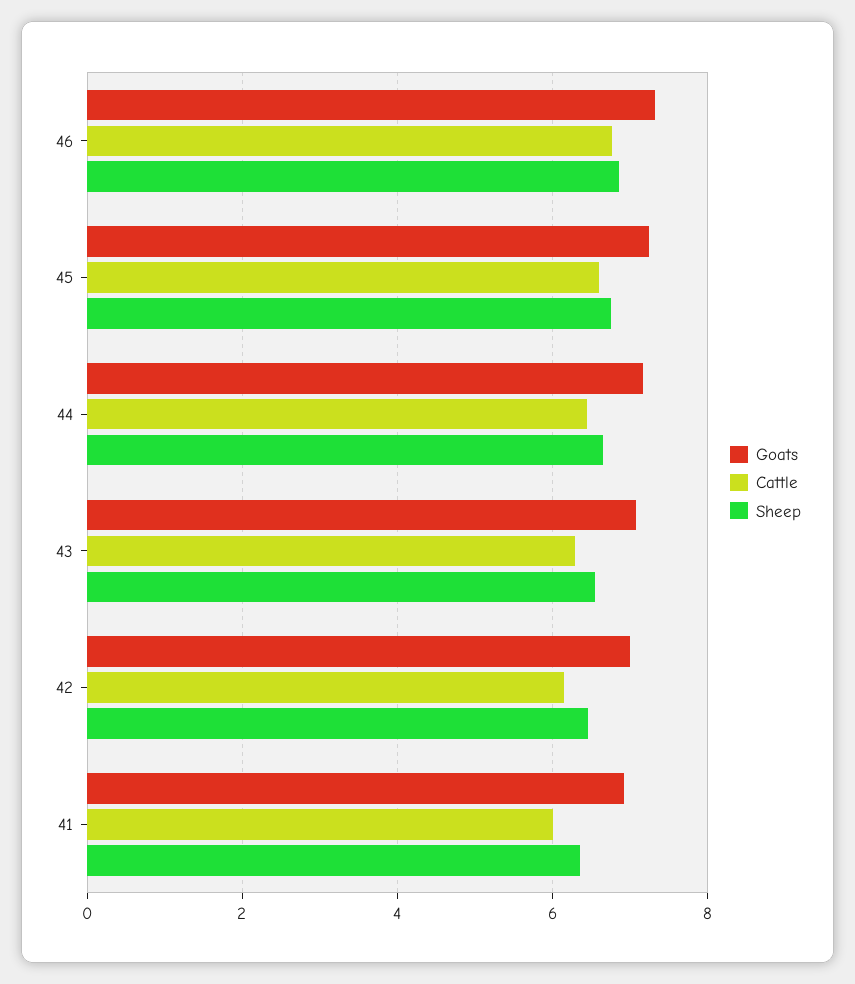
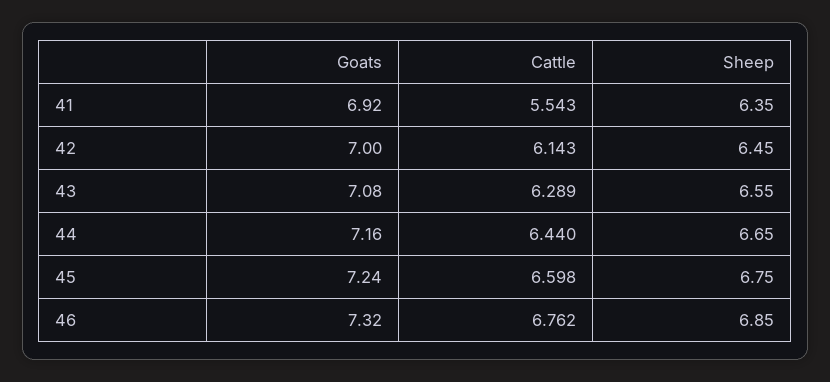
  {
    "Goats": {
      "46": 7.32,
      "45": 7.24,
      "44": 7.16,
      "43": 7.08,
      "42": 7,
      "41": 6.92
    },
    "Cattle": {
      "46": 6.762,
      "45": 6.598,
      "44": 6.44,
      "43": 6.289,
      "42": 6.143,
-     "41": 6
+     "41": 5.543
    },
    "Sheep": {
      "46": 6.85,
      "45": 6.75,
      "44": 6.65,
      "43": 6.55,
      "42": 6.45,
      "41": 6.35
    }
  }

